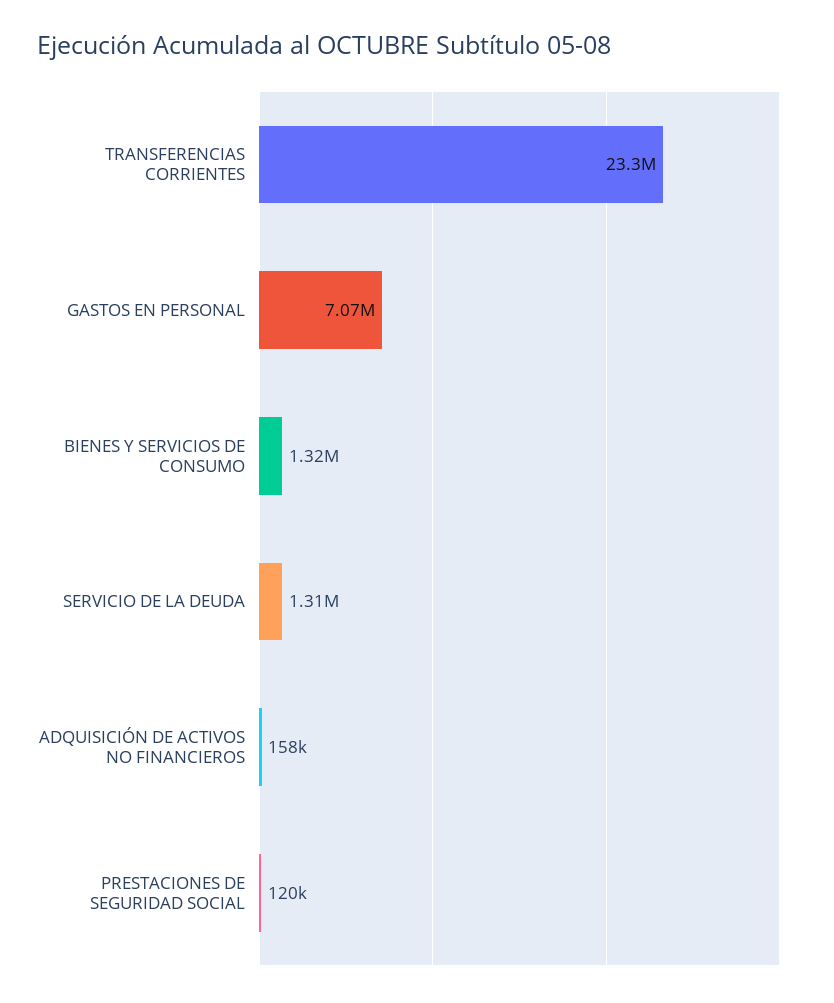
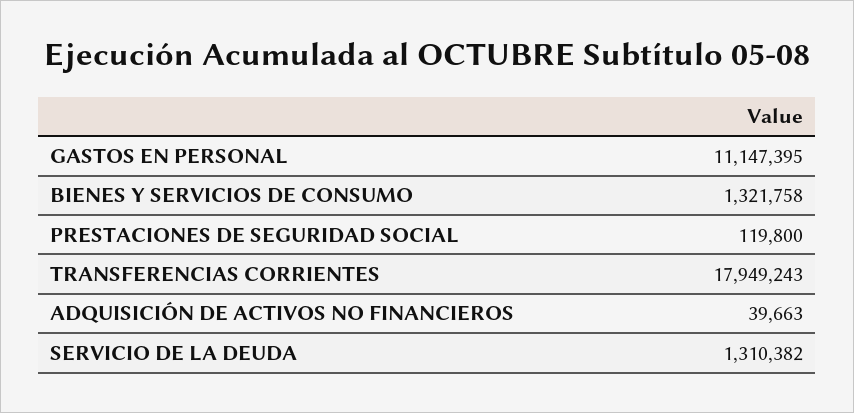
  {
-   "TRANSFERENCIAS CORRIENTES": 23300000,
+   "TRANSFERENCIAS CORRIENTES": 17949243,
-   "GASTOS EN PERSONAL": 7070000,
+   "GASTOS EN PERSONAL": 11147395,
    "BIENES Y SERVICIOS DE CONSUMO": 1321758,
    "SERVICIO DE LA DEUDA": 1310382,
-   "ADQUISICIÓN DE ACTIVOS NO FINANCIEROS": 158000,
+   "ADQUISICIÓN DE ACTIVOS NO FINANCIEROS": 39663,
    "PRESTACIONES DE SEGURIDAD SOCIAL": 119800
  }

